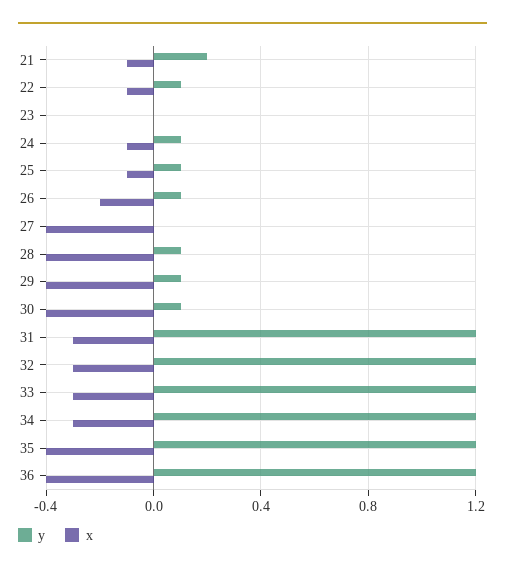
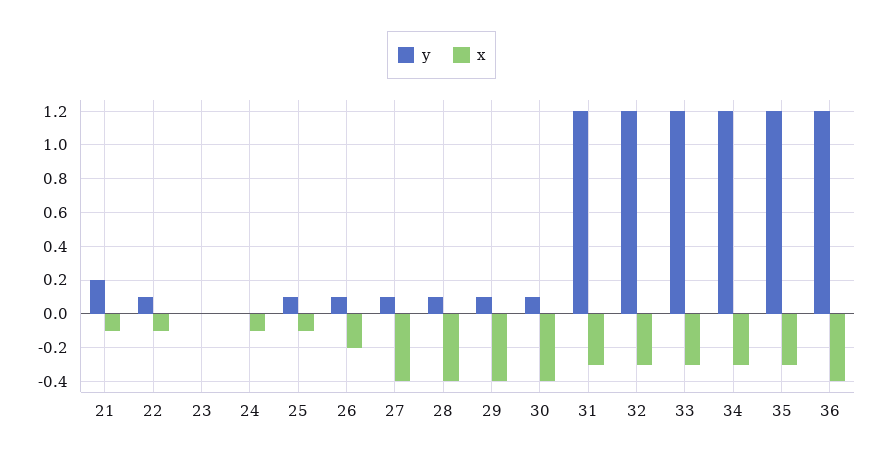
  {
    "y": {
      "21": 0.2,
      "22": 0.1,
      "23": 0,
-     "24": 0.1,
+     "24": 0,
      "25": 0.1,
      "26": 0.1,
-     "27": 0,
+     "27": 0.1,
      "28": 0.1,
      "29": 0.1,
      "30": 0.1,
      "31": 1.2,
      "32": 1.2,
      "33": 1.2,
      "34": 1.2,
      "35": 1.2,
      "36": 1.2
    },
    "x": {
      "21": -0.1,
      "22": -0.1,
      "23": 0,
      "24": -0.1,
      "25": -0.1,
      "26": -0.2,
      "27": -0.4,
      "28": -0.4,
      "29": -0.4,
      "30": -0.4,
      "31": -0.3,
      "32": -0.3,
      "33": -0.3,
      "34": -0.3,
-     "35": -0.4,
+     "35": -0.3,
      "36": -0.4
    }
  }

